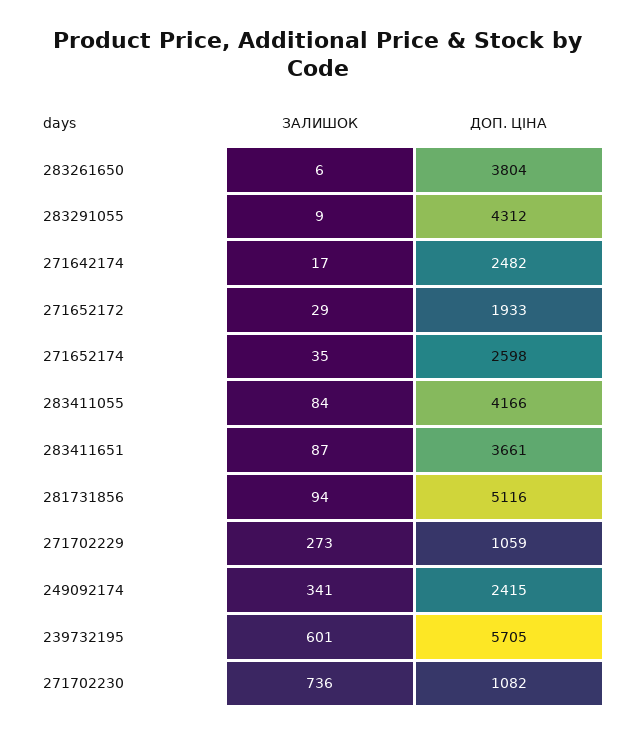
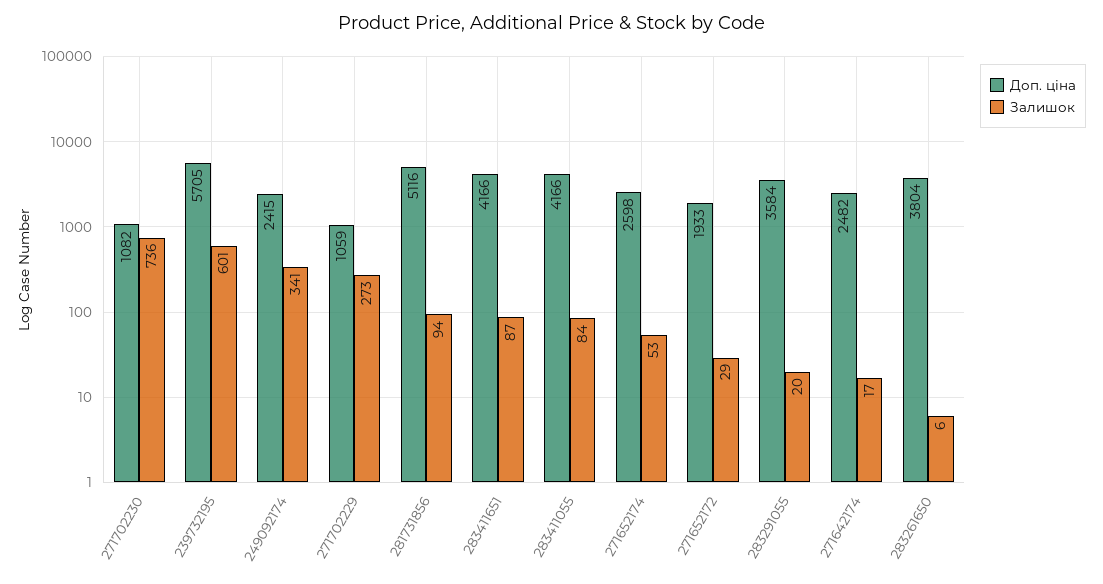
  {
    "ЗАЛИШОК": {
      "283261650": 6,
-     "283291055": 9,
+     "283291055": 20,
      "271642174": 17,
      "271652172": 29,
-     "271652174": 35,
+     "271652174": 53,
      "283411055": 84,
      "283411651": 87,
      "281731856": 94,
      "271702229": 273,
      "249092174": 341,
      "239732195": 601,
      "271702230": 736
    },
    "ДОП. ЦІНА": {
      "283261650": 3804,
-     "283291055": 4312,
+     "283291055": 3584,
      "271642174": 2482,
      "271652172": 1933,
      "271652174": 2598,
      "283411055": 4166,
-     "283411651": 3661,
+     "283411651": 4166,
      "281731856": 5116,
      "271702229": 1059,
      "249092174": 2415,
      "239732195": 5705,
      "271702230": 1082
    }
  }

